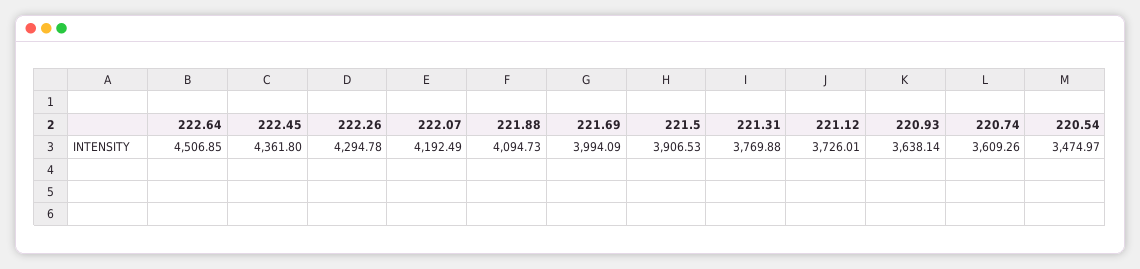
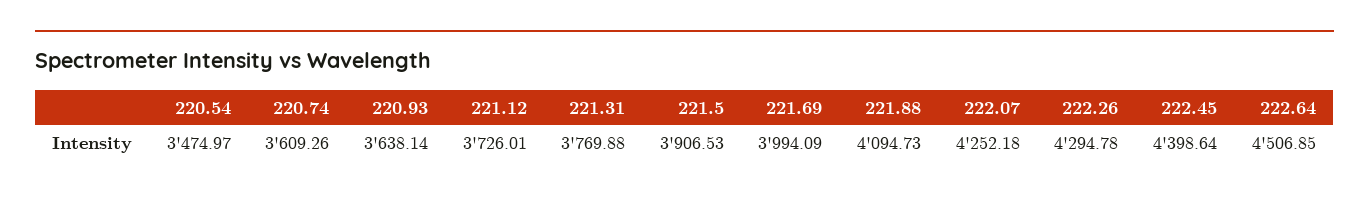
  {
    "222.64": 4506.85,
-   "222.45": 4361.8,
+   "222.45": 4398.64,
    "222.26": 4294.78,
-   "222.07": 4192.49,
+   "222.07": 4252.18,
    "221.88": 4094.73,
    "221.69": 3994.09,
    "221.5": 3906.53,
    "221.31": 3769.88,
    "221.12": 3726.01,
    "220.93": 3638.14,
    "220.74": 3609.26,
    "220.54": 3474.97
  }

